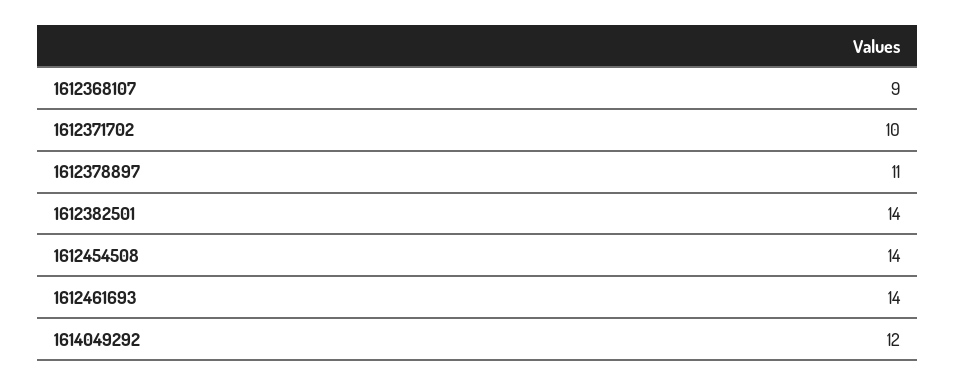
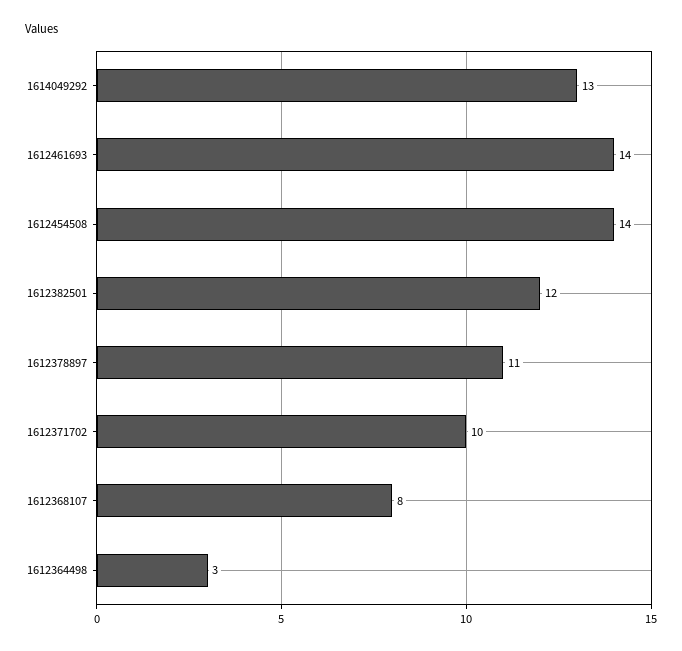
  {
-   "1612368107": 9,
+   "1612368107": 8,
    "1612371702": 10,
    "1612378897": 11,
-   "1612382501": 14,
+   "1612382501": 12,
    "1612454508": 14,
    "1612461693": 14,
-   "1614049292": 12
+   "1614049292": 13,
+   "1612364498": 3
  }

